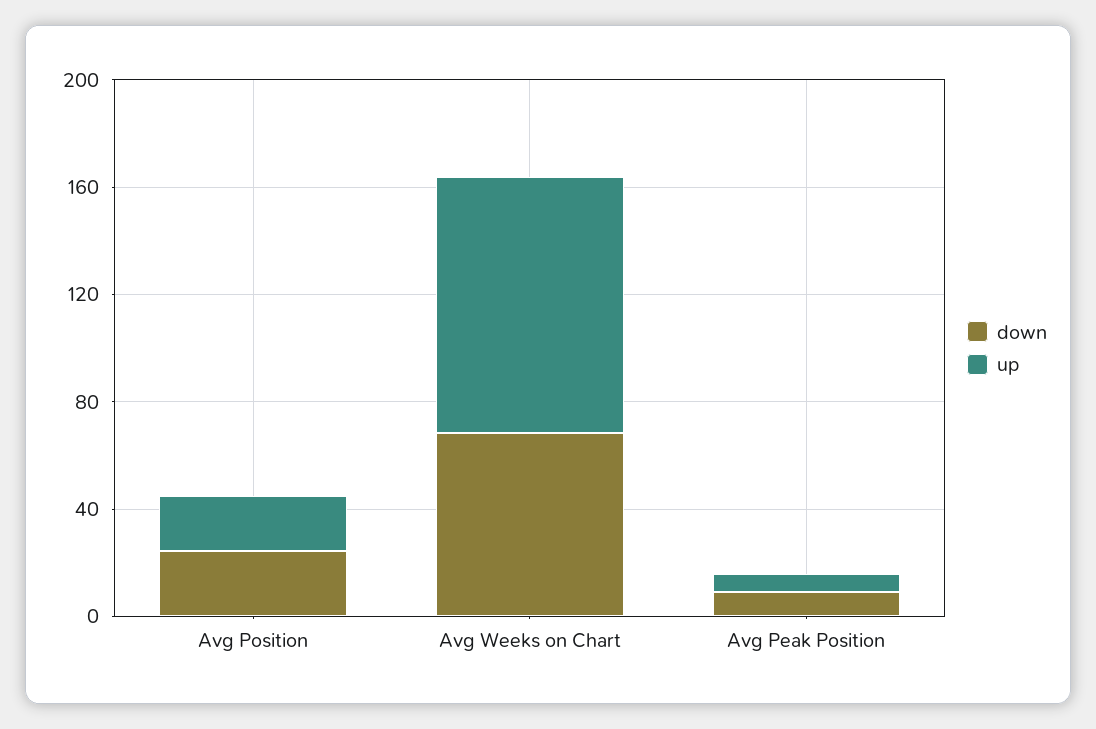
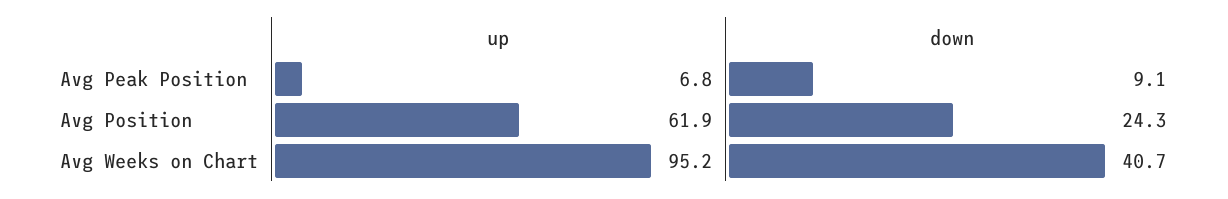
  {
    "down": {
      "Avg Position": 24.3,
-     "Avg Weeks on Chart": 70,
+     "Avg Weeks on Chart": 40.7,
      "Avg Peak Position": 9.1
    },
    "up": {
-     "Avg Position": 20,
+     "Avg Position": 61.9,
      "Avg Weeks on Chart": 95.2,
      "Avg Peak Position": 6.8
    }
  }

